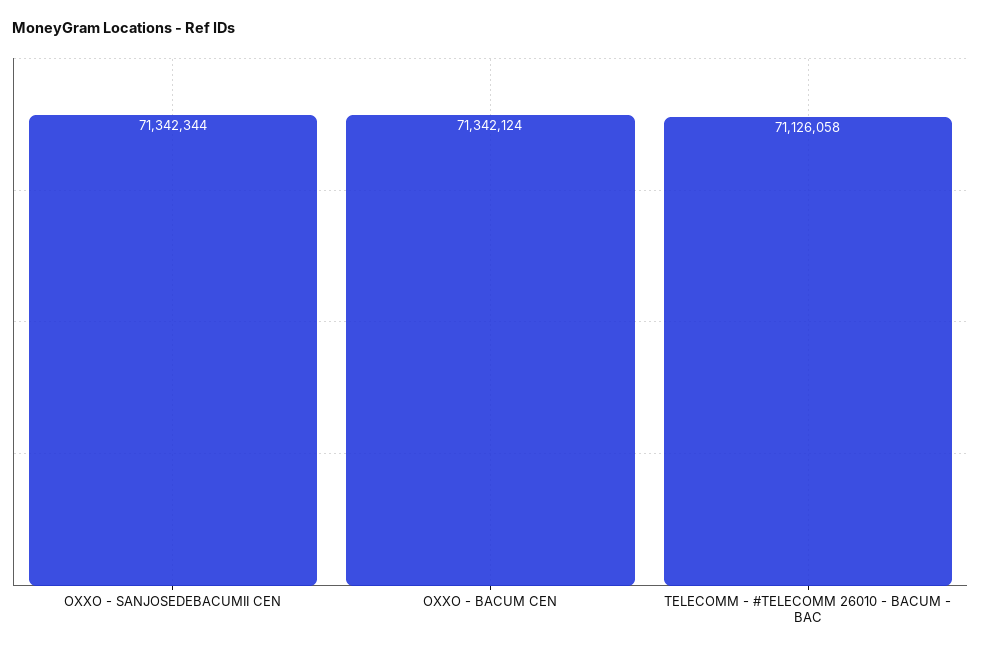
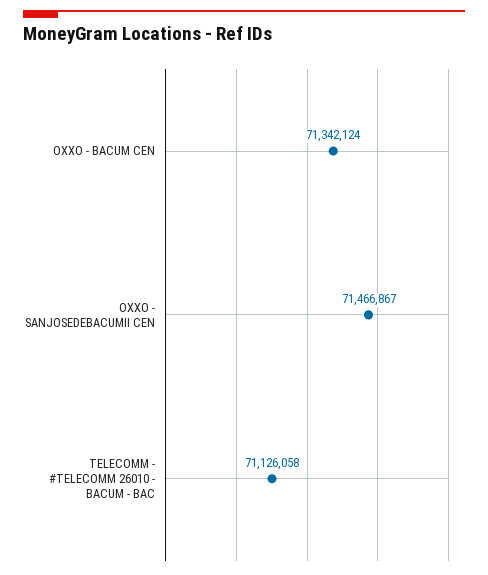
  {
-   "OXXO - SANJOSEDEBACUMII CEN": 71342344,
+   "OXXO - SANJOSEDEBACUMII CEN": 71466867,
    "OXXO - BACUM CEN": 71342124,
    "TELECOMM - #TELECOMM 26010 - BACUM - BAC": 71126058
  }

